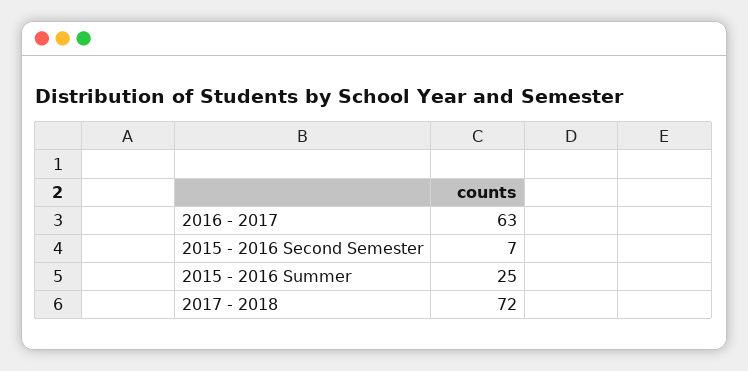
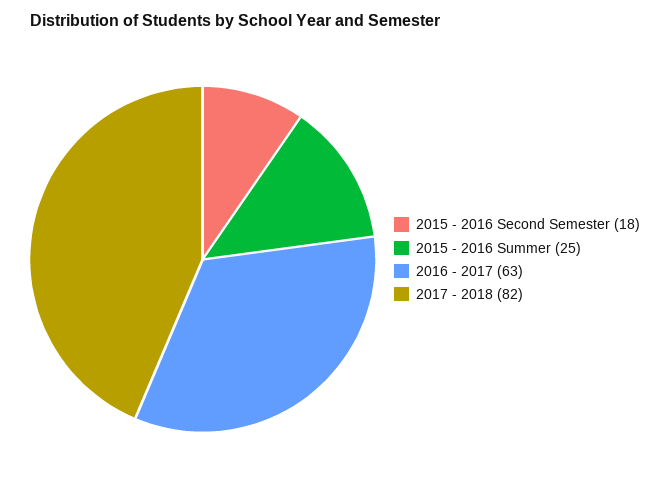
  {
    "2016 - 2017": 63,
-   "2015 - 2016 Second Semester": 7,
+   "2015 - 2016 Second Semester": 18,
    "2015 - 2016 Summer": 25,
-   "2017 - 2018": 72
+   "2017 - 2018": 82
  }

